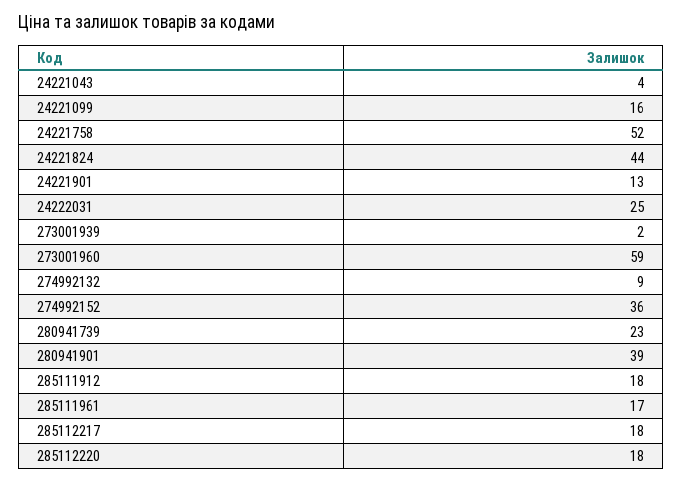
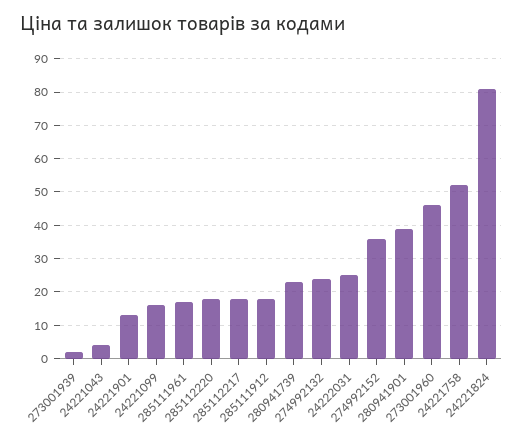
  {
    "24221043": 4,
    "24221099": 16,
    "24221758": 52,
-   "24221824": 44,
+   "24221824": 80,
    "24221901": 13,
    "24222031": 25,
    "273001939": 2,
-   "273001960": 59,
+   "273001960": 45,
-   "274992132": 9,
+   "274992132": 25,
    "274992152": 36,
    "280941739": 23,
    "280941901": 39,
    "285111912": 18,
    "285111961": 17,
    "285112217": 18,
    "285112220": 18
  }

